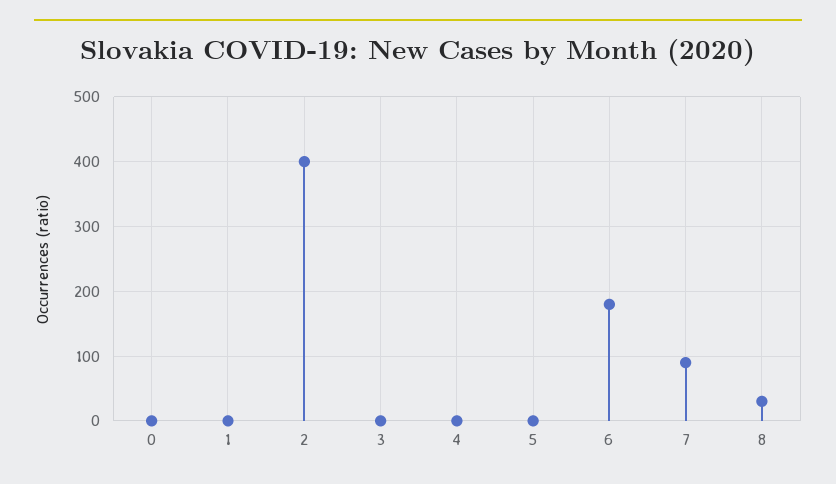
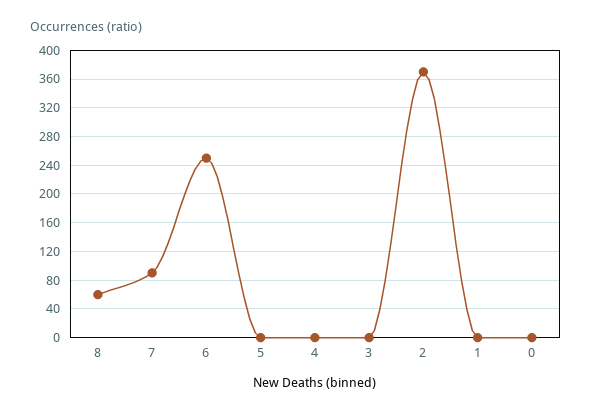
  {
    "0": 0,
    "1": 0,
-   "2": 400,
+   "2": 370,
    "3": 0,
    "4": 0,
    "5": 0,
-   "6": 180,
+   "6": 250,
    "7": 90,
-   "8": 30
+   "8": 60
  }

